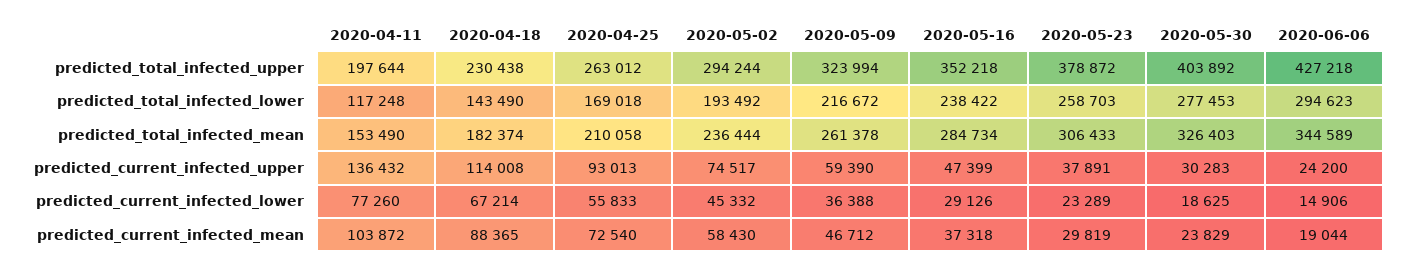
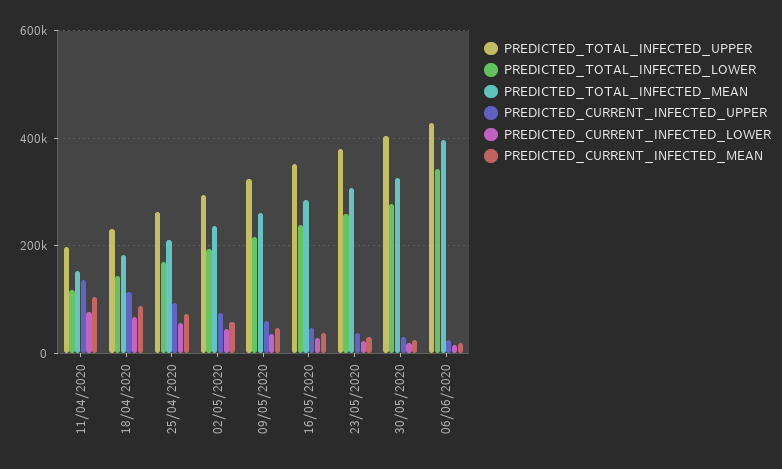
  {
    "predicted_total_infected_upper": {
      "2020-04-11": 197644,
      "2020-04-18": 230438,
      "2020-04-25": 263012,
      "2020-05-02": 294244,
      "2020-05-09": 323994,
      "2020-05-16": 352218,
      "2020-05-23": 378872,
      "2020-05-30": 403892,
      "2020-06-06": 427218
    },
    "predicted_total_infected_lower": {
      "2020-04-11": 117248,
      "2020-04-18": 143490,
      "2020-04-25": 169018,
      "2020-05-02": 193492,
      "2020-05-09": 216672,
      "2020-05-16": 238422,
      "2020-05-23": 258703,
      "2020-05-30": 277453,
-     "2020-06-06": 294623
+     "2020-06-06": 340000
    },
    "predicted_total_infected_mean": {
      "2020-04-11": 153490,
      "2020-04-18": 182374,
      "2020-04-25": 210058,
      "2020-05-02": 236444,
      "2020-05-09": 261378,
      "2020-05-16": 284734,
      "2020-05-23": 306433,
      "2020-05-30": 326403,
-     "2020-06-06": 344589
+     "2020-06-06": 400000
    },
    "predicted_current_infected_upper": {
      "2020-04-11": 136432,
      "2020-04-18": 114008,
      "2020-04-25": 93013,
      "2020-05-02": 74517,
      "2020-05-09": 59390,
      "2020-05-16": 47399,
      "2020-05-23": 37891,
      "2020-05-30": 30283,
      "2020-06-06": 24200
    },
    "predicted_current_infected_lower": {
      "2020-04-11": 77260,
      "2020-04-18": 67214,
      "2020-04-25": 55833,
      "2020-05-02": 45332,
      "2020-05-09": 36388,
      "2020-05-16": 29126,
      "2020-05-23": 23289,
      "2020-05-30": 18625,
      "2020-06-06": 14906
    },
    "predicted_current_infected_mean": {
      "2020-04-11": 103872,
      "2020-04-18": 88365,
      "2020-04-25": 72540,
      "2020-05-02": 58430,
      "2020-05-09": 46712,
      "2020-05-16": 37318,
      "2020-05-23": 29819,
      "2020-05-30": 23829,
      "2020-06-06": 19044
    }
  }

